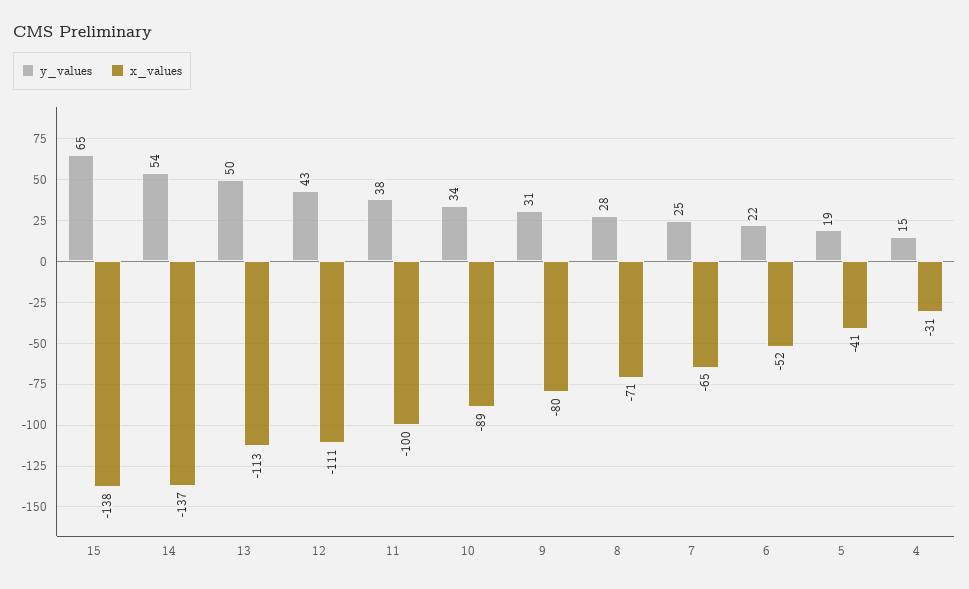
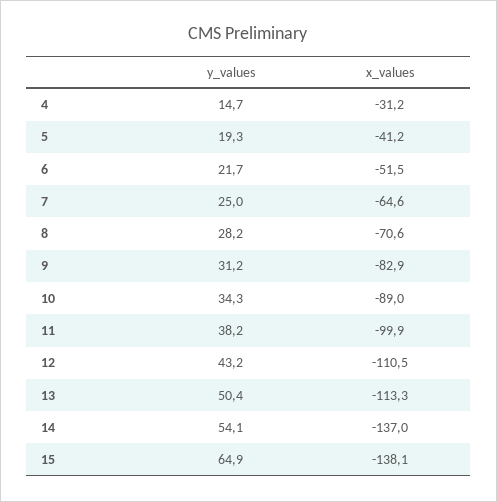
  {
    "y_values": {
      "15": 64.9,
      "14": 54.1,
      "13": 50.4,
      "12": 43.2,
      "11": 38.2,
      "10": 34.3,
      "9": 31.2,
      "8": 28.2,
      "7": 25,
      "6": 21.7,
      "5": 19.3,
      "4": 14.7
    },
    "x_values": {
      "15": -138.1,
      "14": -137,
      "13": -113.3,
      "12": -110.5,
      "11": -99.9,
      "10": -89,
-     "9": -80,
+     "9": -82.9,
      "8": -70.6,
      "7": -64.6,
      "6": -51.5,
      "5": -41.2,
      "4": -31.2
    }
  }

